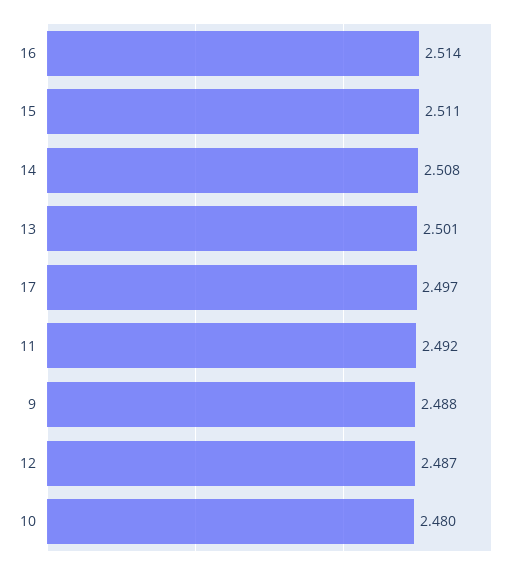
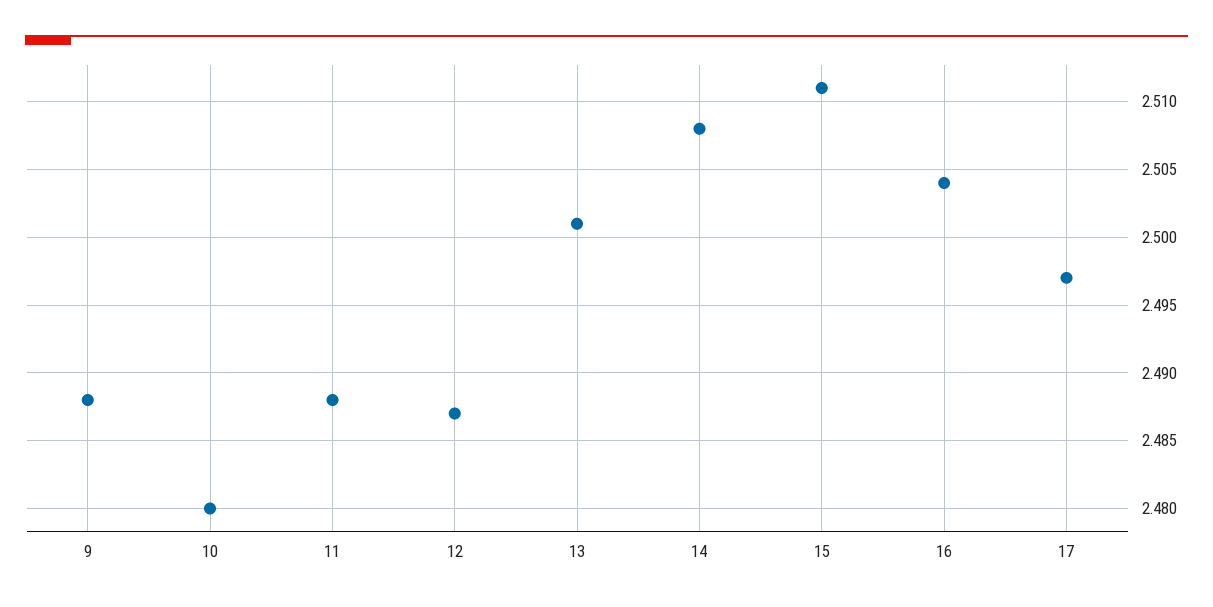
  {
-   "16": 2.514,
+   "16": 2.504,
    "15": 2.511,
    "14": 2.508,
    "13": 2.501,
    "17": 2.497,
-   "11": 2.492,
+   "11": 2.488,
    "9": 2.488,
    "12": 2.487,
    "10": 2.48
  }

